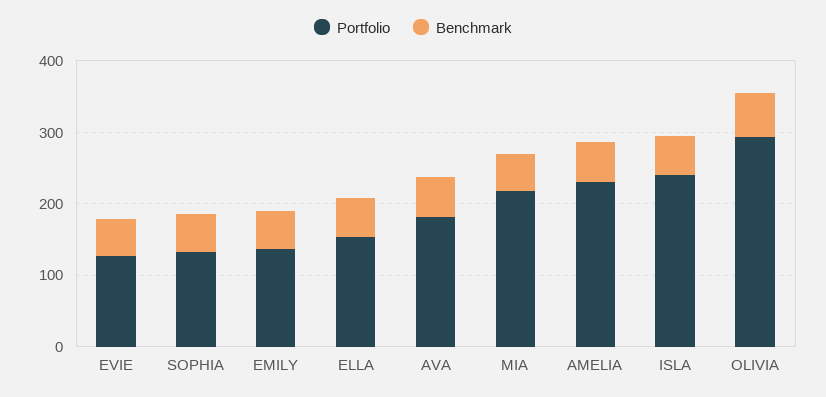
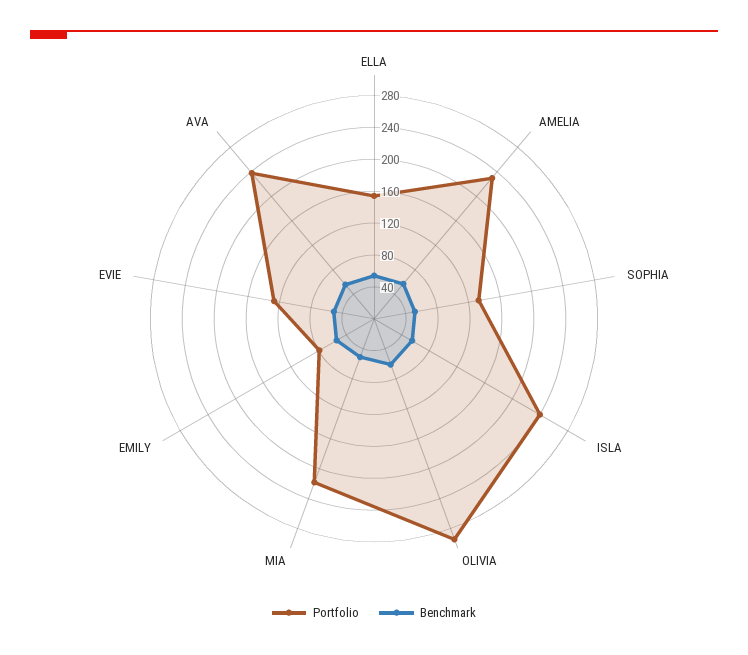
  {
    "Portfolio": {
      "EVIE": 120,
      "SOPHIA": 140,
-     "EMILY": 140,
+     "EMILY": 80,
      "ELLA": 160,
-     "AVA": 180,
+     "AVA": 240,
      "MIA": 220,
      "AMELIA": 240,
      "ISLA": 240,
      "OLIVIA": 300
    },
    "Benchmark": {
      "EVIE": 60,
      "SOPHIA": 60,
      "EMILY": 60,
      "ELLA": 60,
      "AVA": 60,
      "MIA": 60,
      "AMELIA": 60,
      "ISLA": 60,
      "OLIVIA": 60
    }
  }

